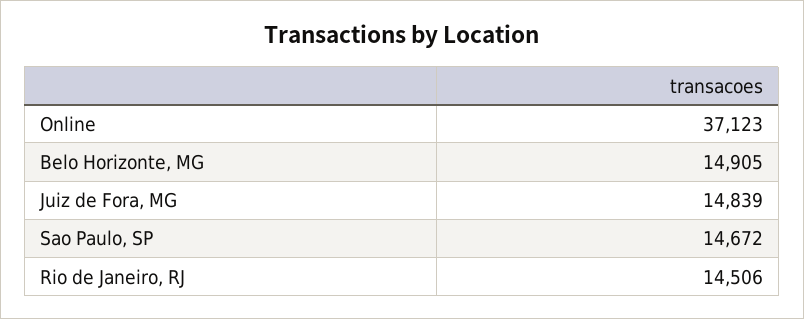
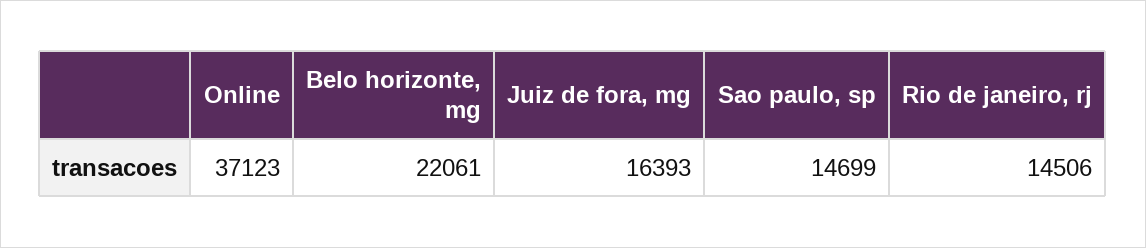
  {
    "Online": 37123,
-   "Belo Horizonte, MG": 14905,
+   "Belo Horizonte, MG": 22061,
-   "Juiz de Fora, MG": 14839,
+   "Juiz de Fora, MG": 16393,
-   "Sao Paulo, SP": 14672,
+   "Sao Paulo, SP": 14699,
    "Rio de Janeiro, RJ": 14506
  }

